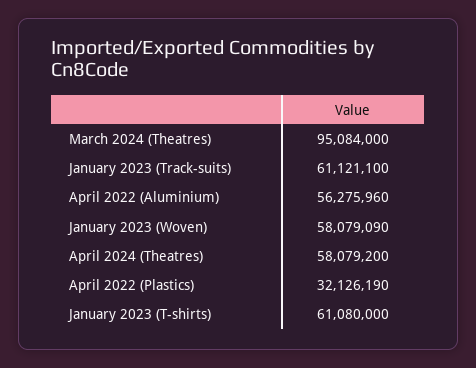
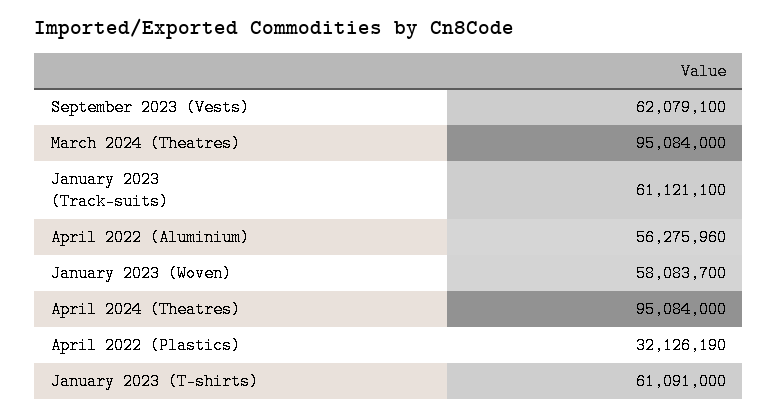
  {
    "March 2024 (Theatres)": 95084000,
    "January 2023 (Track-suits)": 61121100,
    "April 2022 (Aluminium)": 56275960,
-   "January 2023 (Woven)": 58079090,
+   "January 2023 (Woven)": 58083700,
-   "April 2024 (Theatres)": 58079200,
+   "April 2024 (Theatres)": 95084000,
    "April 2022 (Plastics)": 32126190,
-   "January 2023 (T-shirts)": 61080000
+   "January 2023 (T-shirts)": 61091000,
+   "September 2023 (Vests)": 62079100
  }

